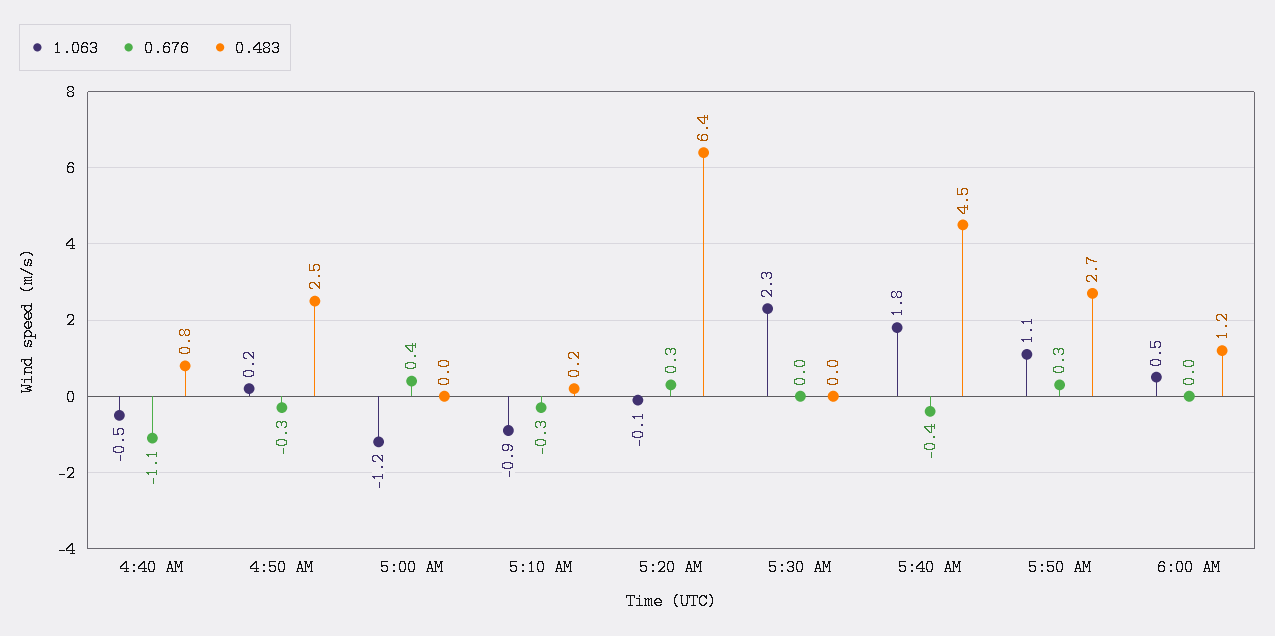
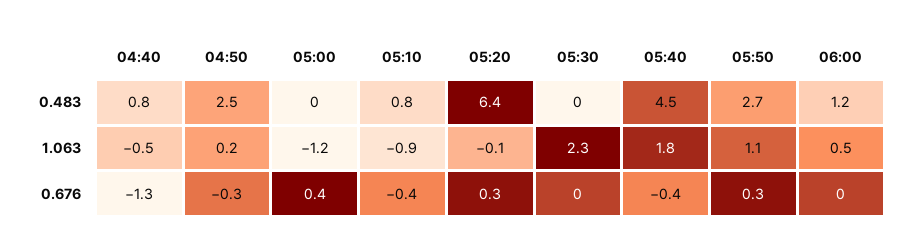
  {
    "1.063": {
      "4:40 AM": -0.5,
      "4:50 AM": 0.2,
      "5:00 AM": -1.2,
      "5:10 AM": -0.9,
      "5:20 AM": -0.1,
      "5:30 AM": 2.3,
      "5:40 AM": 1.8,
      "5:50 AM": 1.1,
      "6:00 AM": 0.5
    },
    "0.676": {
-     "4:40 AM": -1.1,
+     "4:40 AM": -1.3,
      "4:50 AM": -0.3,
      "5:00 AM": 0.4,
-     "5:10 AM": -0.3,
+     "5:10 AM": -0.4,
      "5:20 AM": 0.3,
      "5:30 AM": 0,
      "5:40 AM": -0.4,
      "5:50 AM": 0.3,
      "6:00 AM": 0
    },
    "0.483": {
      "4:40 AM": 0.8,
      "4:50 AM": 2.5,
      "5:00 AM": 0,
-     "5:10 AM": 0.2,
+     "5:10 AM": 0.8,
      "5:20 AM": 6.4,
      "5:30 AM": 0,
      "5:40 AM": 4.5,
      "5:50 AM": 2.7,
      "6:00 AM": 1.2
    }
  }

